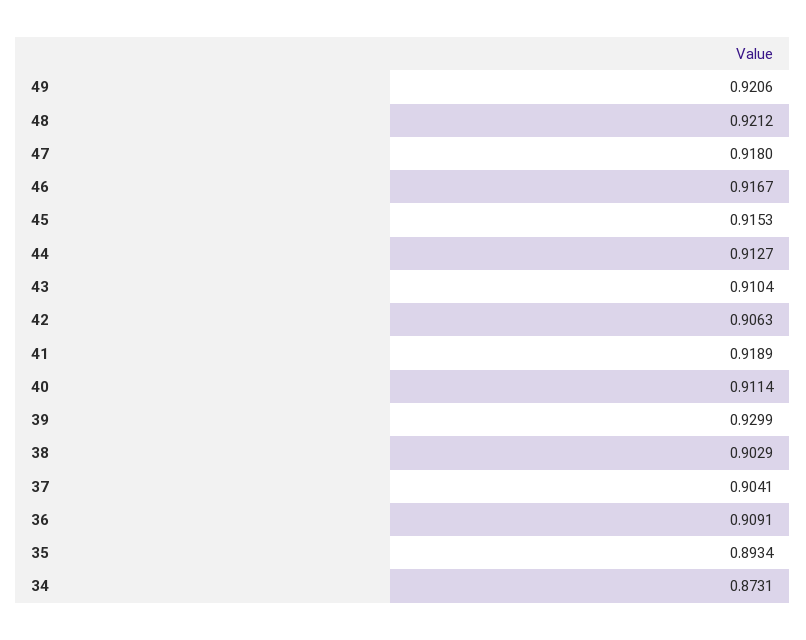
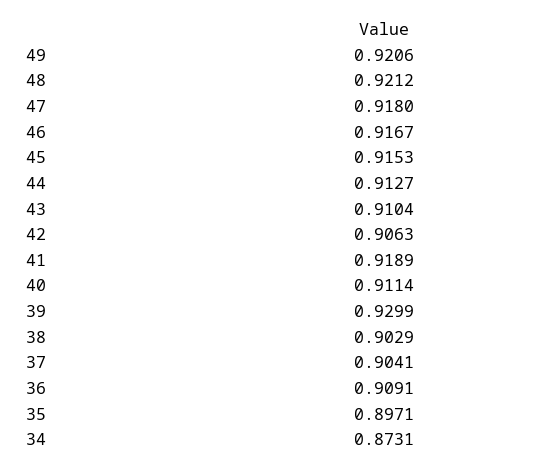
  {
    "49": 0.9206,
    "48": 0.9212,
    "47": 0.918,
    "46": 0.9167,
    "45": 0.9153,
    "44": 0.9127,
    "43": 0.9104,
    "42": 0.9063,
    "41": 0.9189,
    "40": 0.9114,
    "39": 0.9299,
    "38": 0.9029,
    "37": 0.9041,
    "36": 0.9091,
-   "35": 0.8934,
+   "35": 0.8971,
    "34": 0.8731
  }

